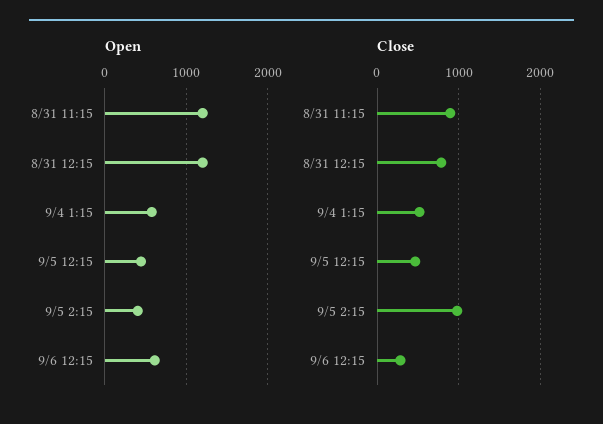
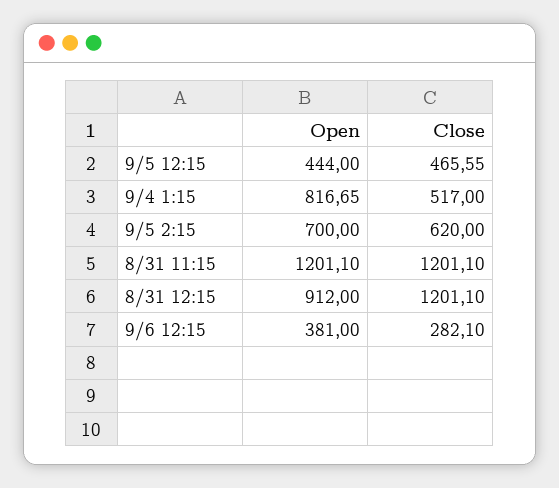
  {
    "Open": {
      "8/31 11:15": 1201.1,
-     "8/31 12:15": 1200,
+     "8/31 12:15": 912,
-     "9/4 1:15": 600,
+     "9/4 1:15": 816.65,
      "9/5 12:15": 444,
-     "9/5 2:15": 400,
+     "9/5 2:15": 700,
-     "9/6 12:15": 600
+     "9/6 12:15": 381
    },
    "Close": {
-     "8/31 11:15": 900,
+     "8/31 11:15": 1201.1,
-     "8/31 12:15": 800,
+     "8/31 12:15": 1201.1,
      "9/4 1:15": 517,
      "9/5 12:15": 465.55,
-     "9/5 2:15": 1000,
+     "9/5 2:15": 620,
      "9/6 12:15": 282.1
    }
  }

